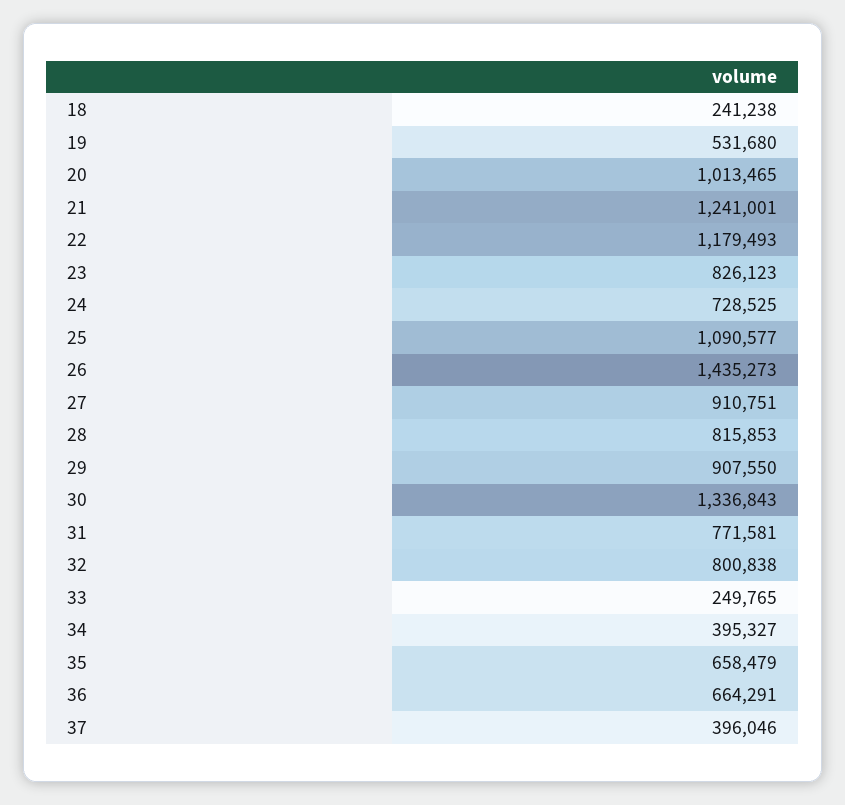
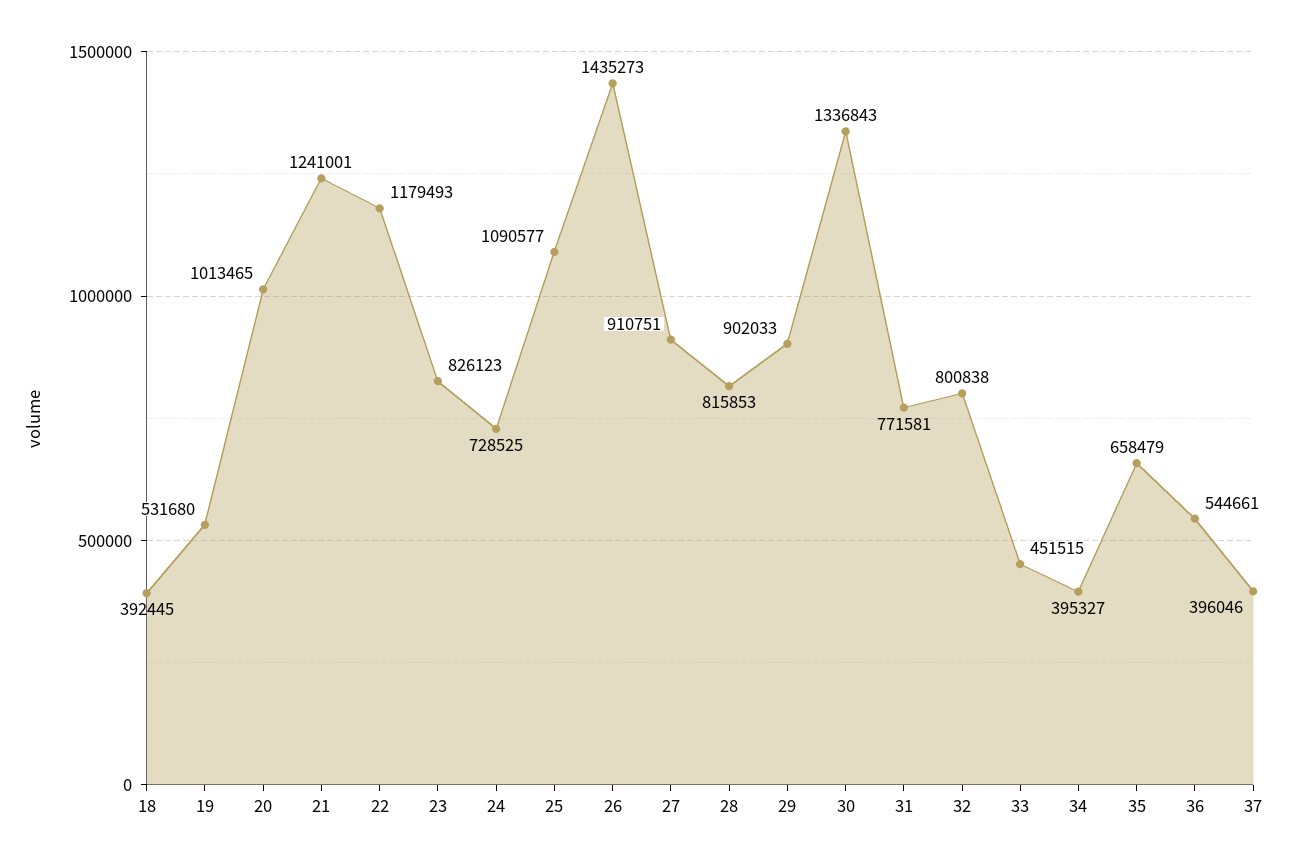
  {
-   "18": 241238,
+   "18": 392445,
    "19": 531680,
    "20": 1013465,
    "21": 1241001,
    "22": 1179493,
    "23": 826123,
    "24": 728525,
    "25": 1090577,
    "26": 1435273,
    "27": 910751,
    "28": 815853,
-   "29": 907550,
+   "29": 902033,
    "30": 1336843,
    "31": 771581,
    "32": 800838,
-   "33": 249765,
+   "33": 451515,
    "34": 395327,
    "35": 658479,
-   "36": 664291,
+   "36": 544661,
    "37": 396046
  }

